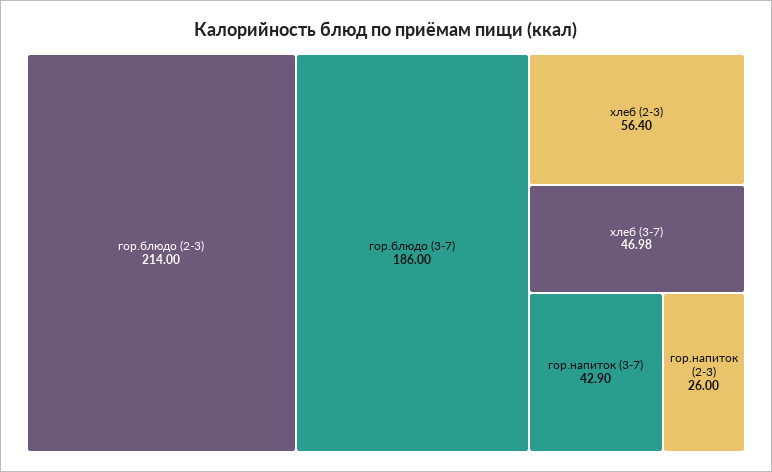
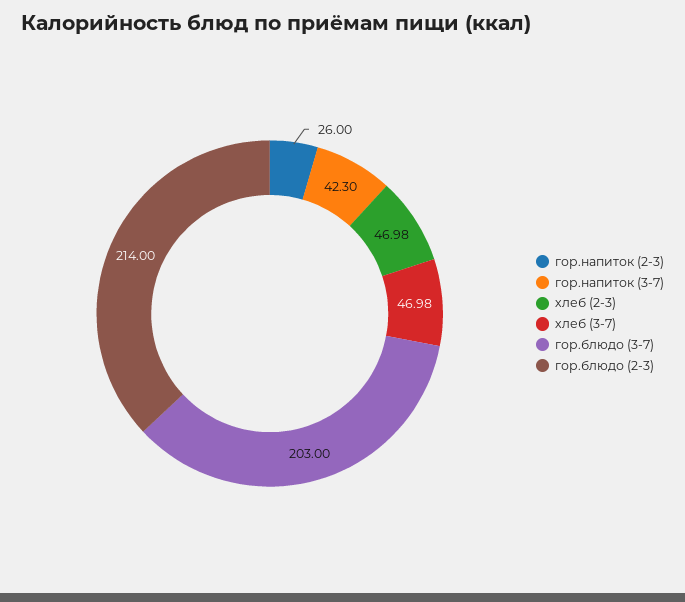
  {
    "гор.блюдо (2-3)": 214,
-   "гор.блюдо (3-7)": 186,
+   "гор.блюдо (3-7)": 203,
-   "хлеб (2-3)": 56.4,
+   "хлеб (2-3)": 46.98,
    "хлеб (3-7)": 46.98,
-   "гор.напиток (3-7)": 42.9,
+   "гор.напиток (3-7)": 42.3,
    "гор.напиток (2-3)": 26
  }

